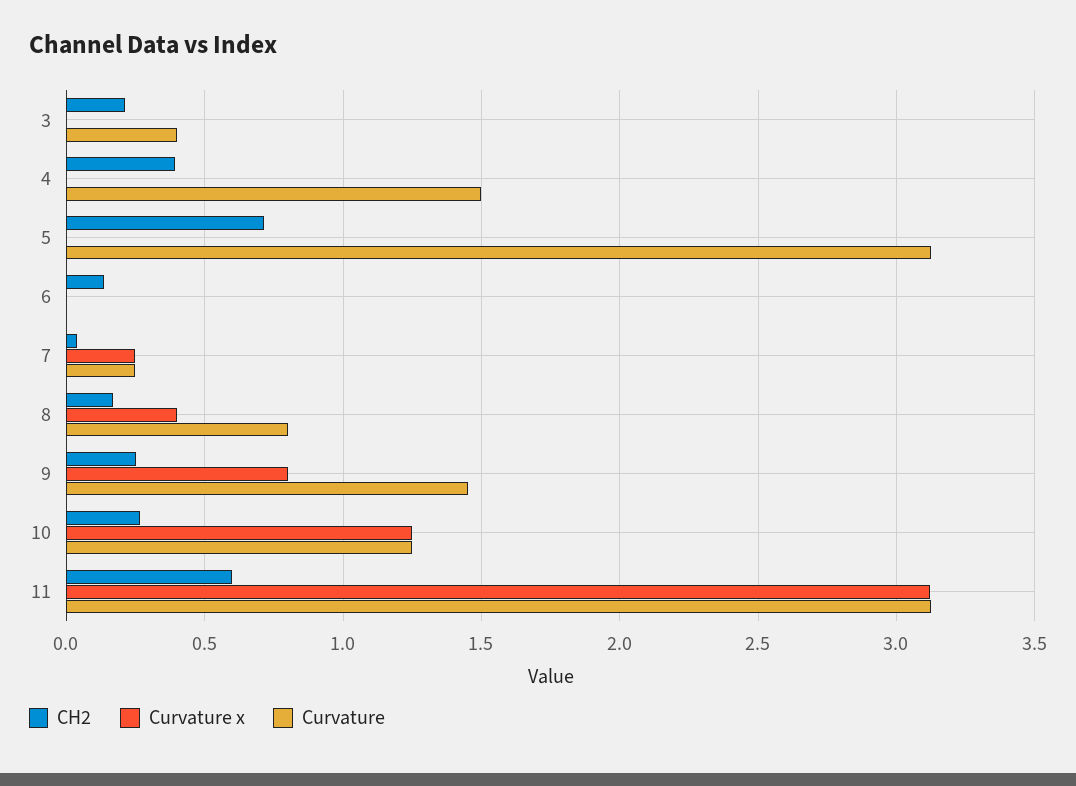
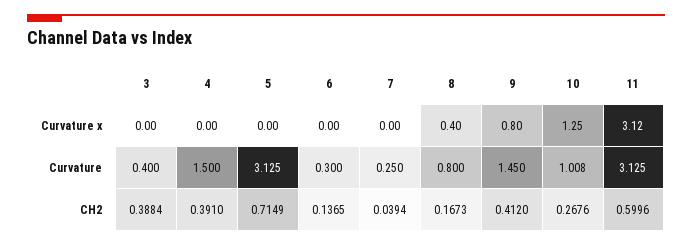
  {
    "CH2": {
-     "3": 0.2,
+     "3": 0.3884,
      "4": 0.391,
      "5": 0.7149,
      "6": 0.1365,
      "7": 0.0394,
      "8": 0.1673,
-     "9": 0.25,
+     "9": 0.412,
      "10": 0.2676,
      "11": 0.5996
    },
    "Curvature x": {
      "3": 0,
      "4": 0,
      "5": 0,
      "6": 0,
-     "7": 0.25,
+     "7": 0,
      "8": 0.4,
      "9": 0.8,
      "10": 1.25,
      "11": 3.12
    },
    "Curvature": {
      "3": 0.4,
      "4": 1.5,
      "5": 3.125,
-     "6": 0,
+     "6": 0.3,
      "7": 0.25,
      "8": 0.8,
      "9": 1.45,
-     "10": 1.25,
+     "10": 1.008,
      "11": 3.125
    }
  }

